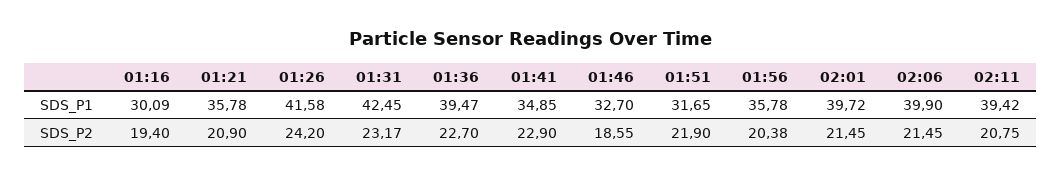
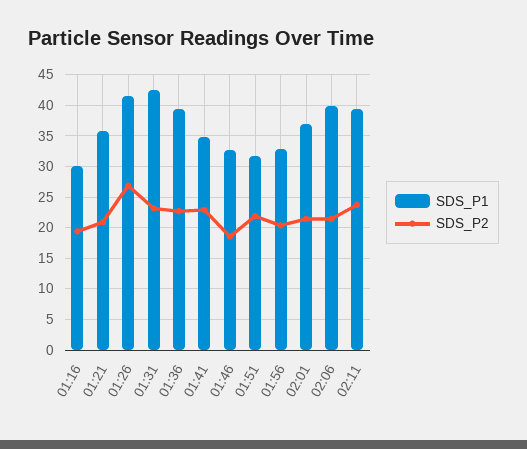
  {
    "SDS_P1": {
      "01:16": 30.09,
      "01:21": 35.78,
      "01:26": 41.58,
      "01:31": 42.45,
      "01:36": 39.47,
      "01:41": 34.85,
      "01:46": 32.7,
      "01:51": 31.65,
-     "01:56": 35.78,
+     "01:56": 33,
-     "02:01": 39.72,
+     "02:01": 37,
      "02:06": 39.9,
      "02:11": 39.42
    },
    "SDS_P2": {
      "01:16": 19.4,
      "01:21": 20.9,
-     "01:26": 24.2,
+     "01:26": 27,
      "01:31": 23.17,
      "01:36": 22.7,
      "01:41": 22.9,
      "01:46": 18.55,
      "01:51": 21.9,
      "01:56": 20.38,
      "02:01": 21.45,
      "02:06": 21.45,
-     "02:11": 20.75
+     "02:11": 24
    }
  }

